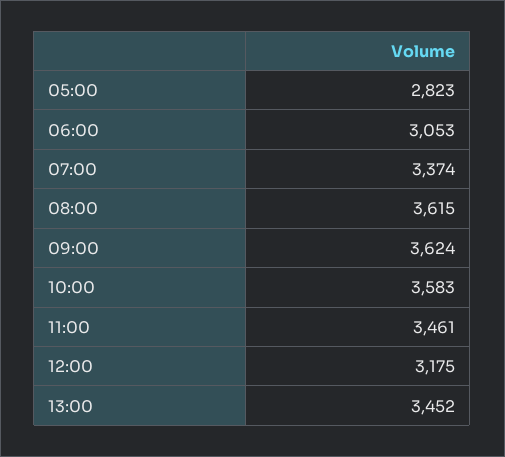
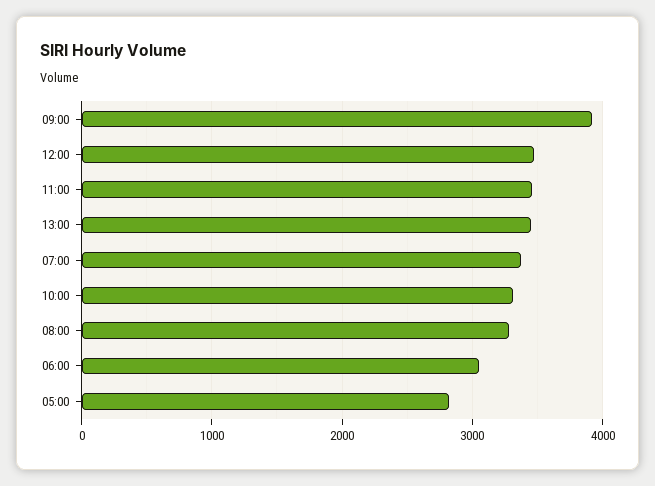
  {
    "05:00": 2823,
    "06:00": 3053,
    "07:00": 3374,
-   "08:00": 3615,
+   "08:00": 3300,
-   "09:00": 3624,
+   "09:00": 3900,
-   "10:00": 3583,
+   "10:00": 3300,
    "11:00": 3461,
-   "12:00": 3175,
+   "12:00": 3500,
    "13:00": 3452
  }

